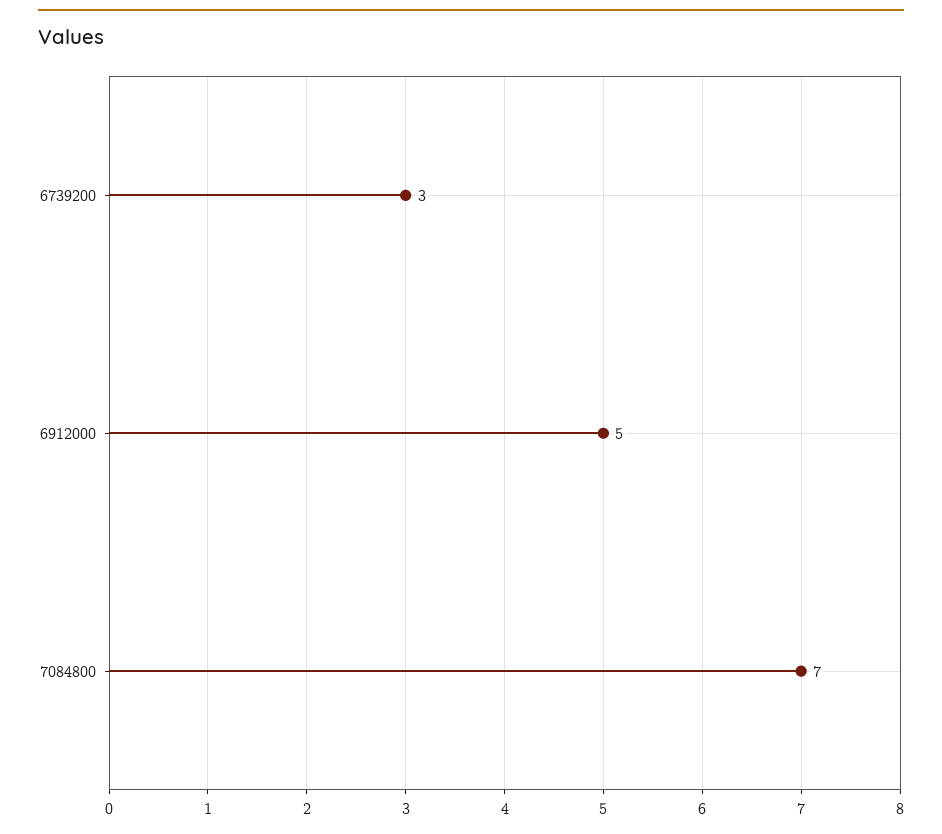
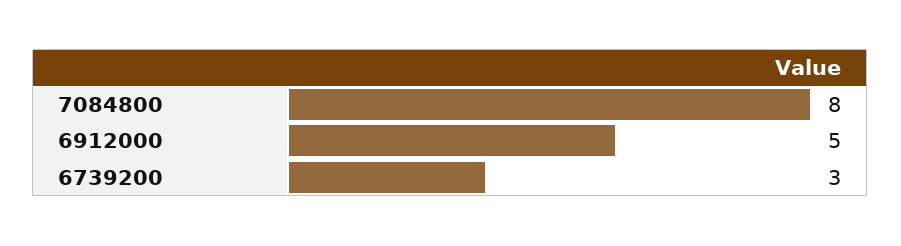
  {
    "6739200": 3,
    "6912000": 5,
-   "7084800": 7
+   "7084800": 8
  }

